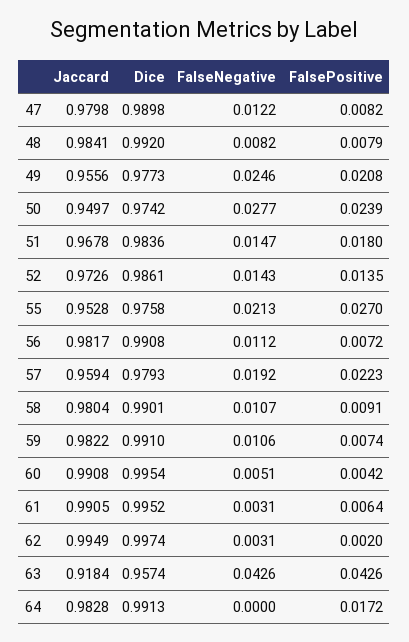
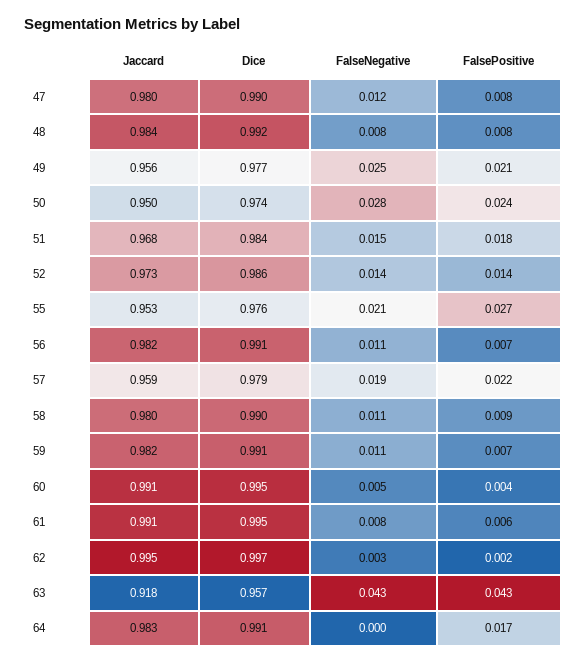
  {
    "Jaccard": {
      "47": 0.9798,
      "48": 0.9841,
      "49": 0.9556,
      "50": 0.9497,
      "51": 0.9678,
      "52": 0.9726,
      "55": 0.9528,
      "56": 0.9817,
      "57": 0.9594,
      "58": 0.9804,
      "59": 0.9822,
      "60": 0.9908,
      "61": 0.9905,
      "62": 0.9949,
      "63": 0.9184,
      "64": 0.9828
    },
    "Dice": {
      "47": 0.9898,
      "48": 0.992,
      "49": 0.9773,
      "50": 0.9742,
      "51": 0.9836,
      "52": 0.9861,
      "55": 0.9758,
      "56": 0.9908,
      "57": 0.9793,
      "58": 0.9901,
      "59": 0.991,
      "60": 0.9954,
      "61": 0.9952,
      "62": 0.9974,
      "63": 0.9574,
      "64": 0.9913
    },
    "FalseNegative": {
      "47": 0.0122,
      "48": 0.0082,
      "49": 0.0246,
      "50": 0.0277,
      "51": 0.0147,
      "52": 0.0143,
      "55": 0.0213,
      "56": 0.0112,
      "57": 0.0192,
      "58": 0.0107,
      "59": 0.0106,
      "60": 0.0051,
-     "61": 0.0031,
+     "61": 0.008,
      "62": 0.0031,
      "63": 0.0426,
      "64": 0
    },
    "FalsePositive": {
      "47": 0.0082,
      "48": 0.0079,
      "49": 0.0208,
      "50": 0.0239,
      "51": 0.018,
      "52": 0.0135,
      "55": 0.027,
      "56": 0.0072,
      "57": 0.0223,
      "58": 0.0091,
      "59": 0.0074,
      "60": 0.0042,
      "61": 0.0064,
      "62": 0.002,
      "63": 0.0426,
      "64": 0.0172
    }
  }

